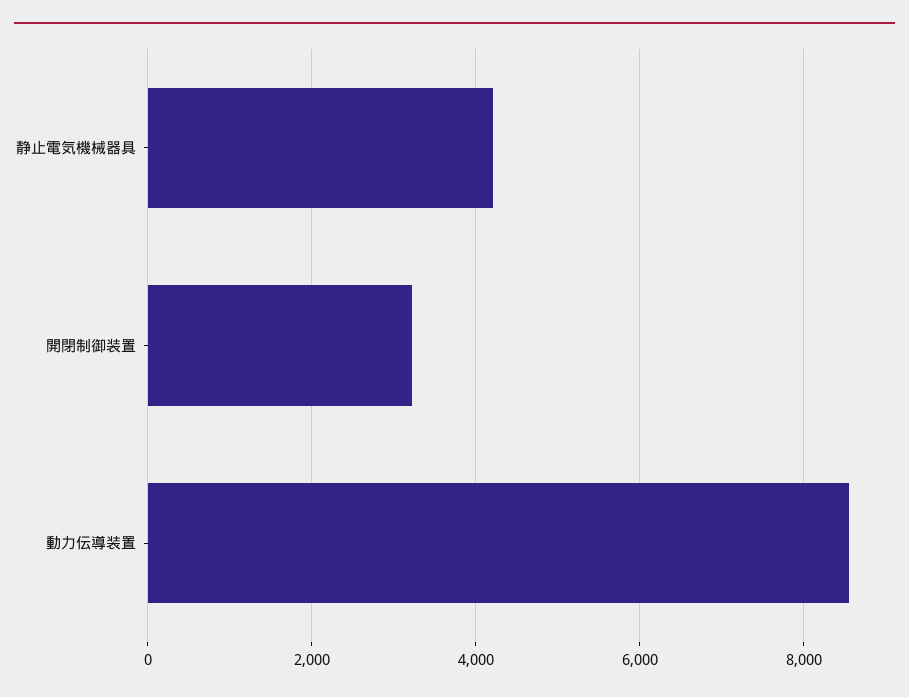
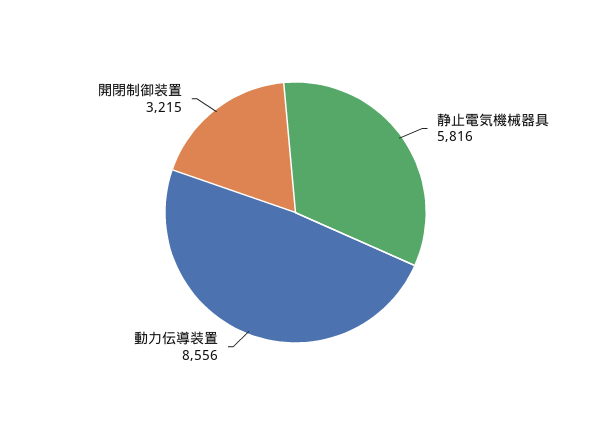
  {
-   "静止電気機械器具": 4200,
+   "静止電気機械器具": 5816,
    "開閉制御装置": 3215,
    "動力伝導装置": 8556
  }

